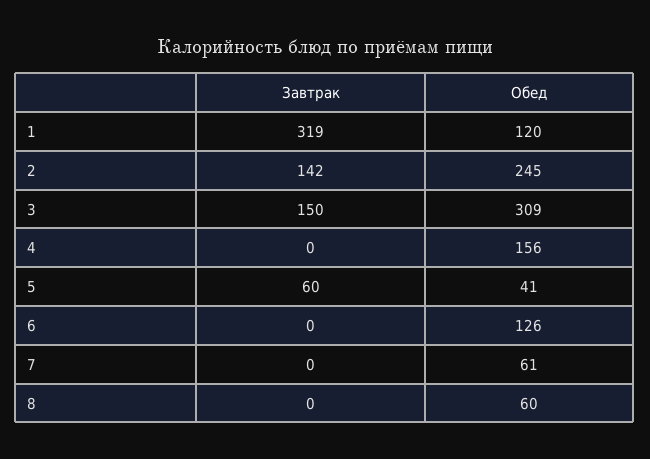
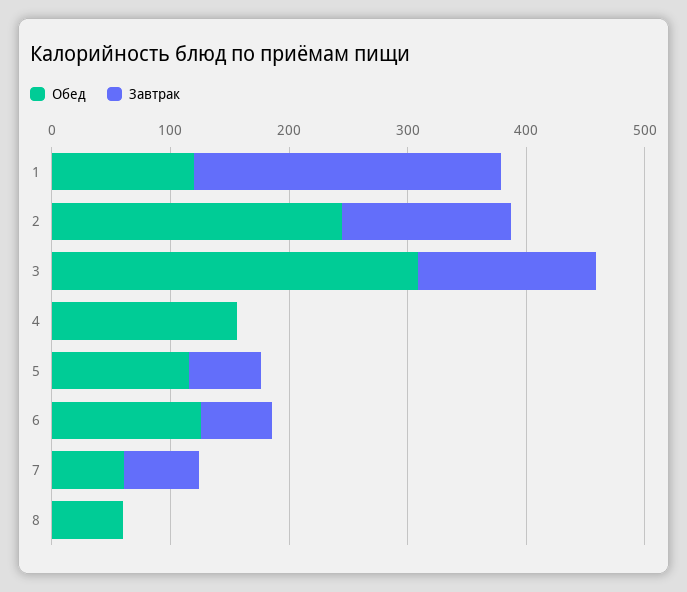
  {
    "Завтрак": {
-     "1": 319,
+     "1": 260,
      "2": 142,
      "3": 150,
      "4": 0,
      "5": 60,
-     "6": 0,
+     "6": 60,
-     "7": 0,
+     "7": 60,
      "8": 0
    },
    "Обед": {
      "1": 120,
      "2": 245,
      "3": 309,
      "4": 156,
-     "5": 41,
+     "5": 120,
      "6": 126,
      "7": 61,
      "8": 60
    }
  }

